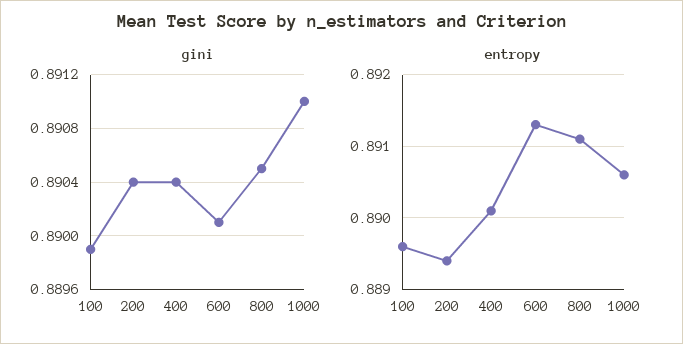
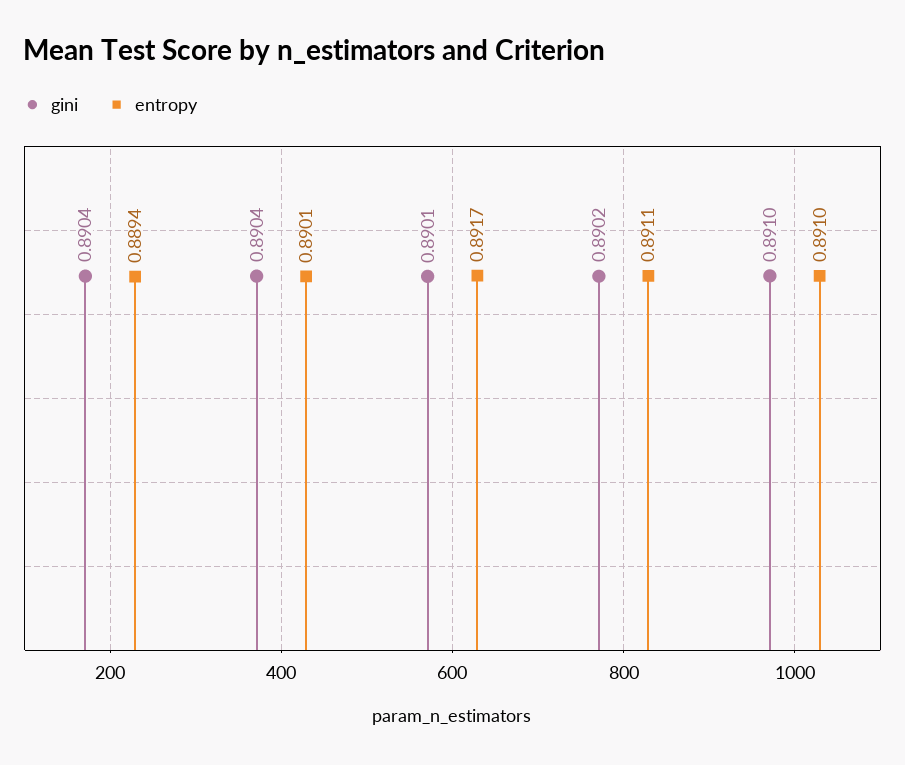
  {
    "gini": {
-     "100": 0.8899,
      "200": 0.8904,
      "400": 0.8904,
      "600": 0.8901,
-     "800": 0.8905,
+     "800": 0.8902,
      "1000": 0.891
    },
    "entropy": {
-     "100": 0.8896,
      "200": 0.8894,
      "400": 0.8901,
-     "600": 0.8913,
+     "600": 0.8917,
      "800": 0.8911,
-     "1000": 0.8906
+     "1000": 0.891
    }
  }

